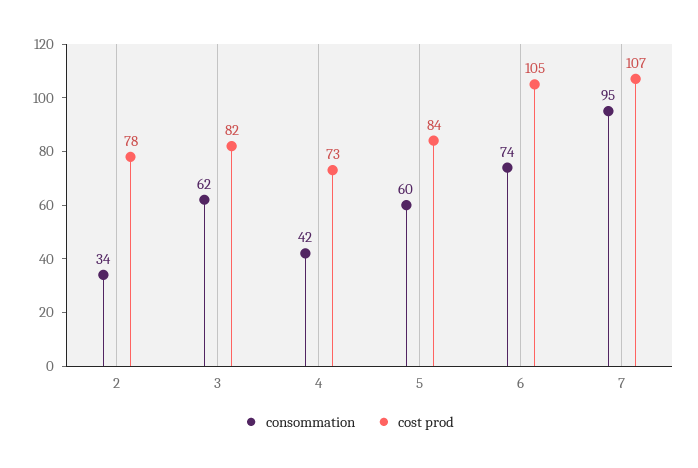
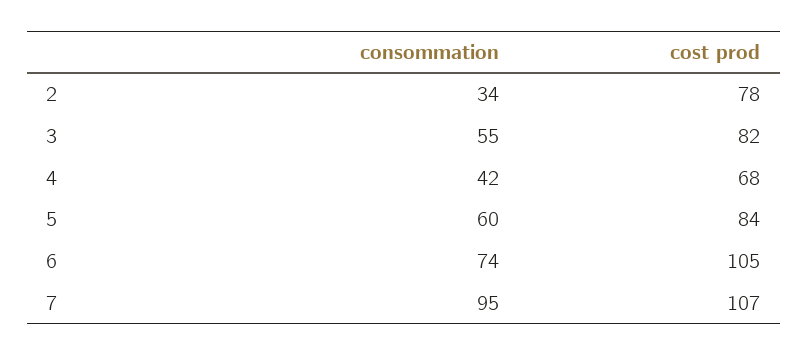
  {
    "consommation": {
      "2": 34,
-     "3": 62,
+     "3": 55,
      "4": 42,
      "5": 60,
      "6": 74,
      "7": 95
    },
    "cost prod": {
      "2": 78,
      "3": 82,
-     "4": 73,
+     "4": 68,
      "5": 84,
      "6": 105,
      "7": 107
    }
  }

